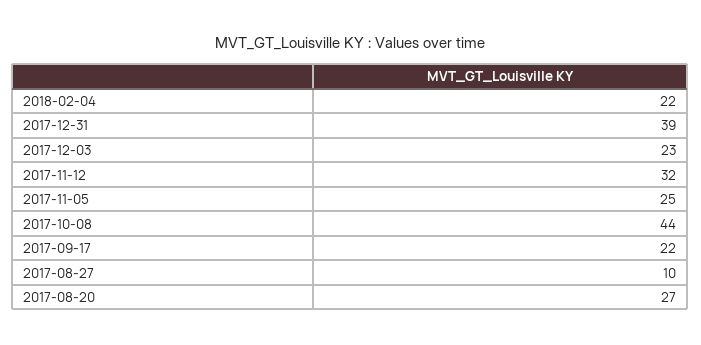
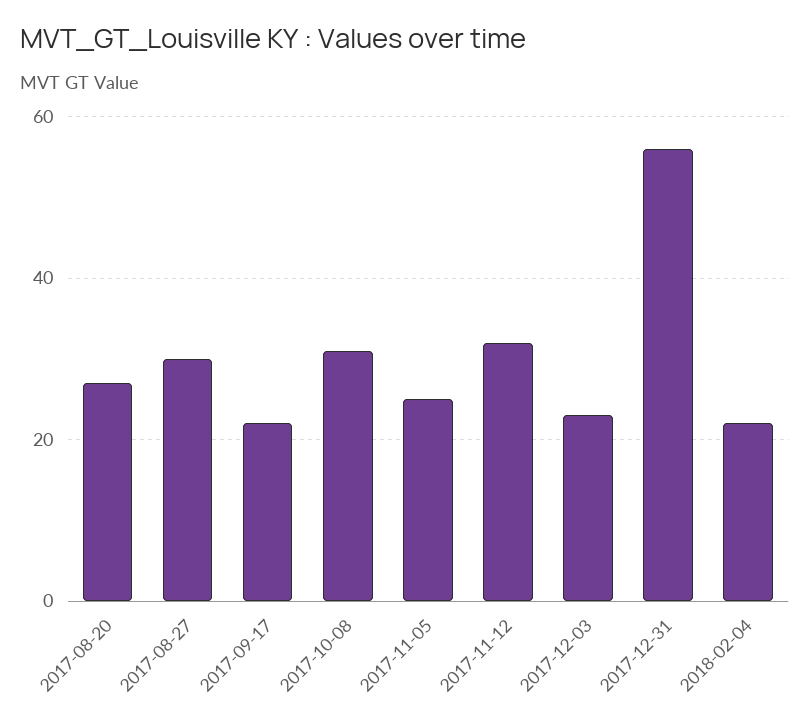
  {
    "2018-02-04": 22,
-   "2017-12-31": 39,
+   "2017-12-31": 55,
    "2017-12-03": 23,
    "2017-11-12": 32,
    "2017-11-05": 25,
-   "2017-10-08": 44,
+   "2017-10-08": 30,
    "2017-09-17": 22,
-   "2017-08-27": 10,
+   "2017-08-27": 30,
    "2017-08-20": 27
  }

